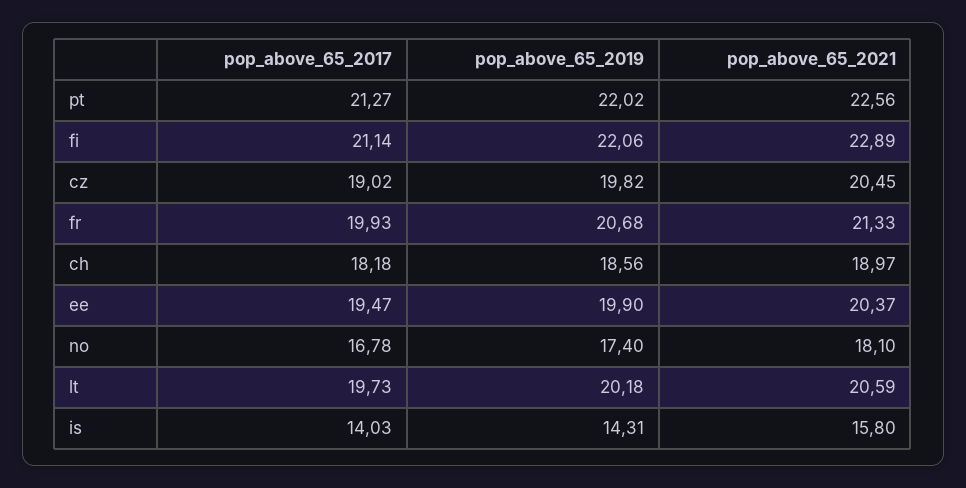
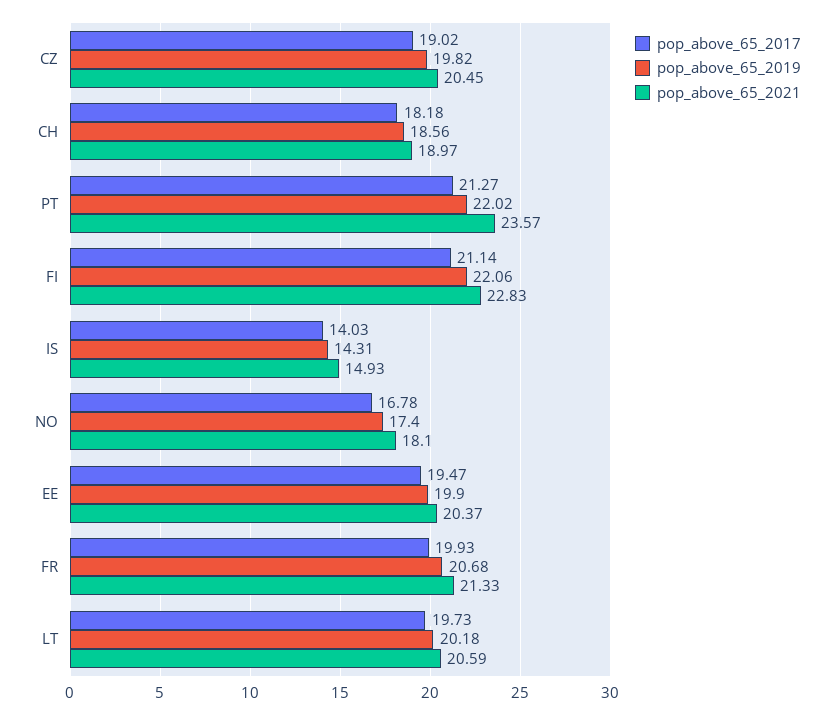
  {
    "pop_above_65_2017": {
      "pt": 21.27,
      "fi": 21.14,
      "cz": 19.02,
      "fr": 19.93,
      "ch": 18.18,
      "ee": 19.47,
      "no": 16.78,
      "lt": 19.73,
      "is": 14.03
    },
    "pop_above_65_2019": {
      "pt": 22.02,
      "fi": 22.06,
      "cz": 19.82,
      "fr": 20.68,
      "ch": 18.56,
      "ee": 19.9,
      "no": 17.4,
      "lt": 20.18,
      "is": 14.31
    },
    "pop_above_65_2021": {
-     "pt": 22.56,
+     "pt": 23.57,
-     "fi": 22.89,
+     "fi": 22.83,
      "cz": 20.45,
      "fr": 21.33,
      "ch": 18.97,
      "ee": 20.37,
      "no": 18.1,
      "lt": 20.59,
-     "is": 15.8
+     "is": 14.93
    }
  }

